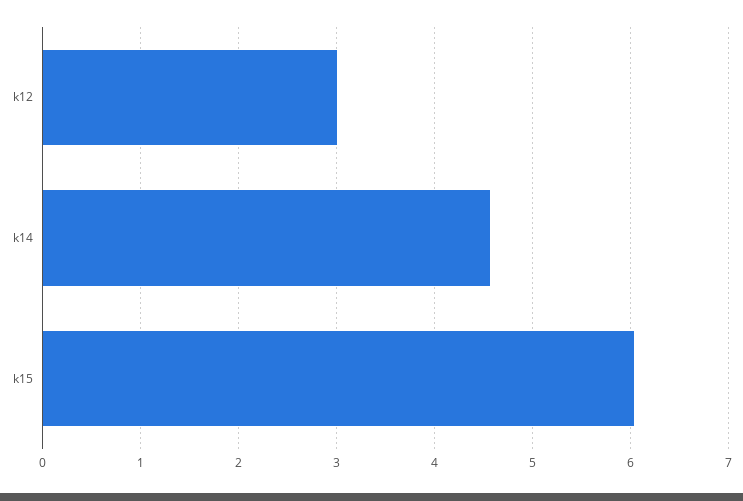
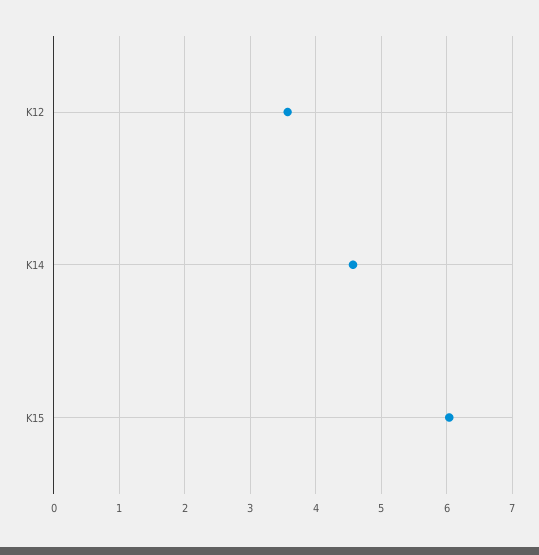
  {
-   "k12": 3,
+   "k12": 3.6,
    "k14": 4.6,
    "k15": 6
  }

